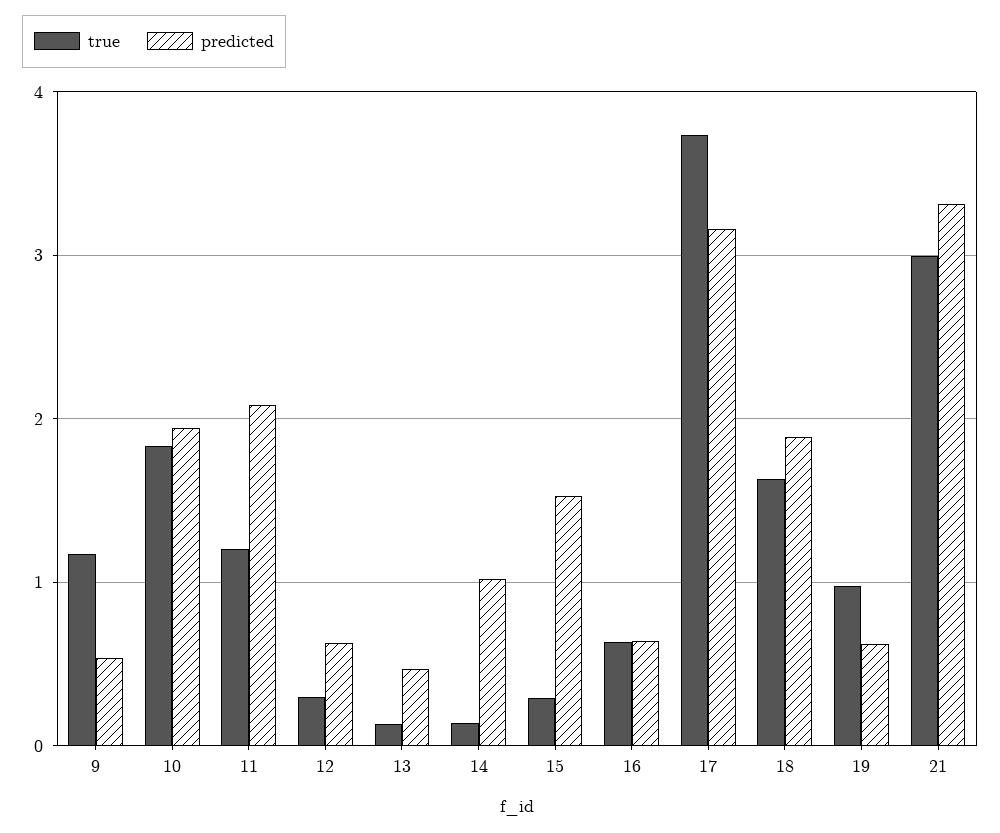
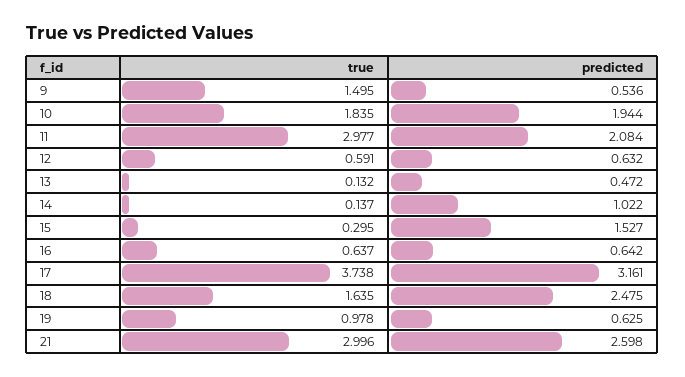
  {
    "true": {
-     "9": 1.2,
+     "9": 1.495,
      "10": 1.835,
-     "11": 1.2,
+     "11": 2.977,
-     "12": 0.3,
+     "12": 0.591,
      "13": 0.132,
      "14": 0.137,
      "15": 0.295,
      "16": 0.637,
      "17": 3.738,
      "18": 1.635,
      "19": 0.978,
      "21": 2.996
    },
    "predicted": {
      "9": 0.536,
      "10": 1.944,
      "11": 2.084,
      "12": 0.632,
      "13": 0.472,
      "14": 1.022,
      "15": 1.527,
      "16": 0.642,
      "17": 3.161,
-     "18": 1.9,
+     "18": 2.475,
      "19": 0.625,
-     "21": 3.3
+     "21": 2.598
    }
  }

